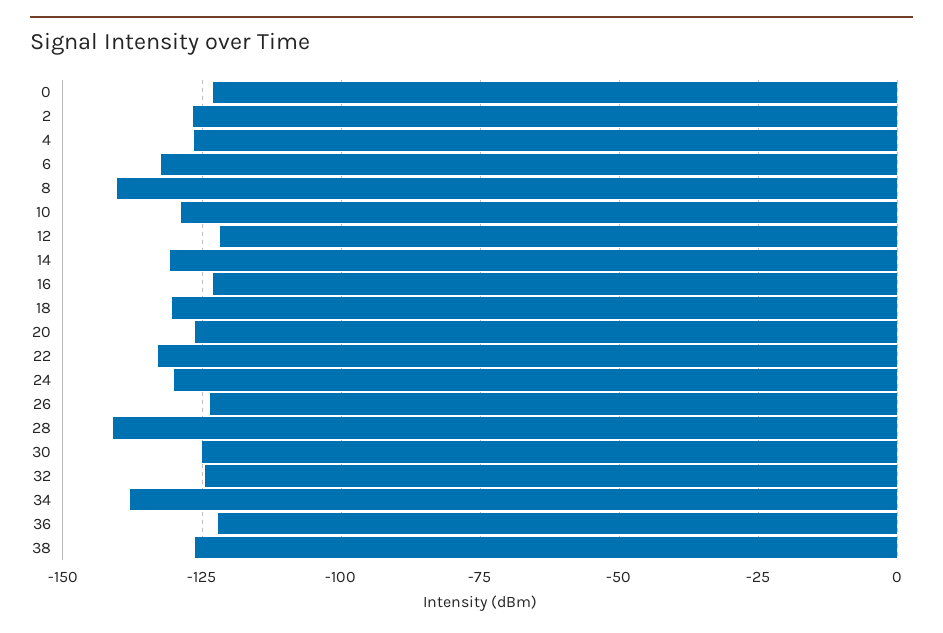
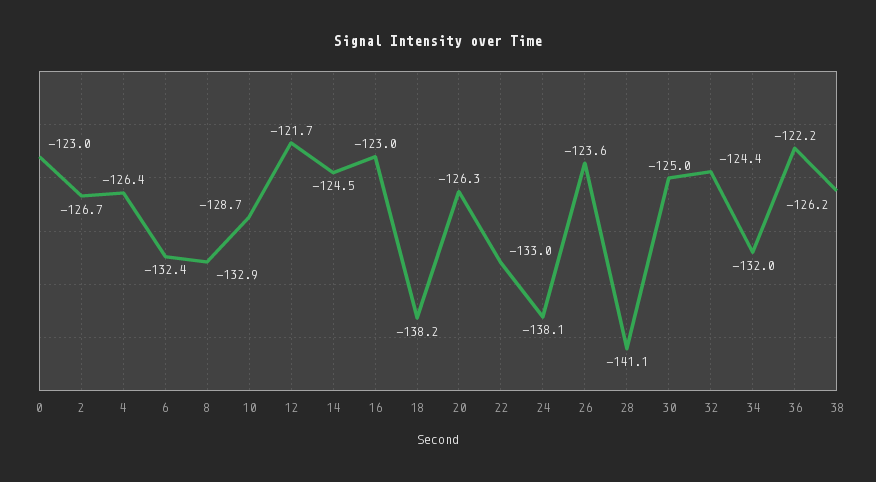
  {
    "0": -123,
    "2": -126.7,
    "4": -126.4,
    "6": -132.4,
-   "8": -140,
+   "8": -132.9,
    "10": -128.7,
    "12": -121.7,
-   "14": -130,
+   "14": -124.5,
    "16": -123,
-   "18": -130,
+   "18": -138.2,
    "20": -126.3,
    "22": -133,
-   "24": -130,
+   "24": -138.1,
    "26": -123.6,
    "28": -141.1,
    "30": -125,
    "32": -124.4,
-   "34": -137.5,
+   "34": -132,
    "36": -122.2,
    "38": -126.2
  }

